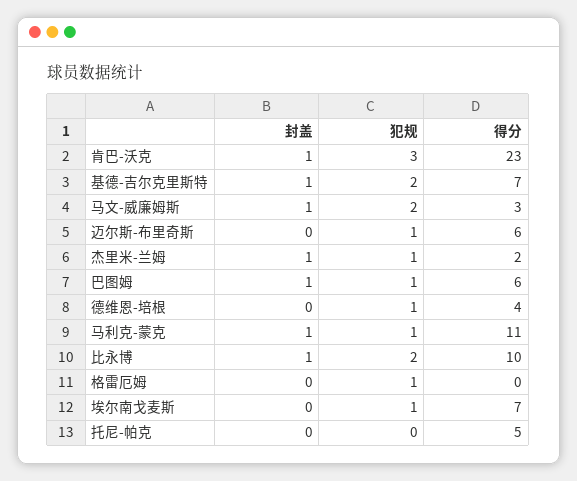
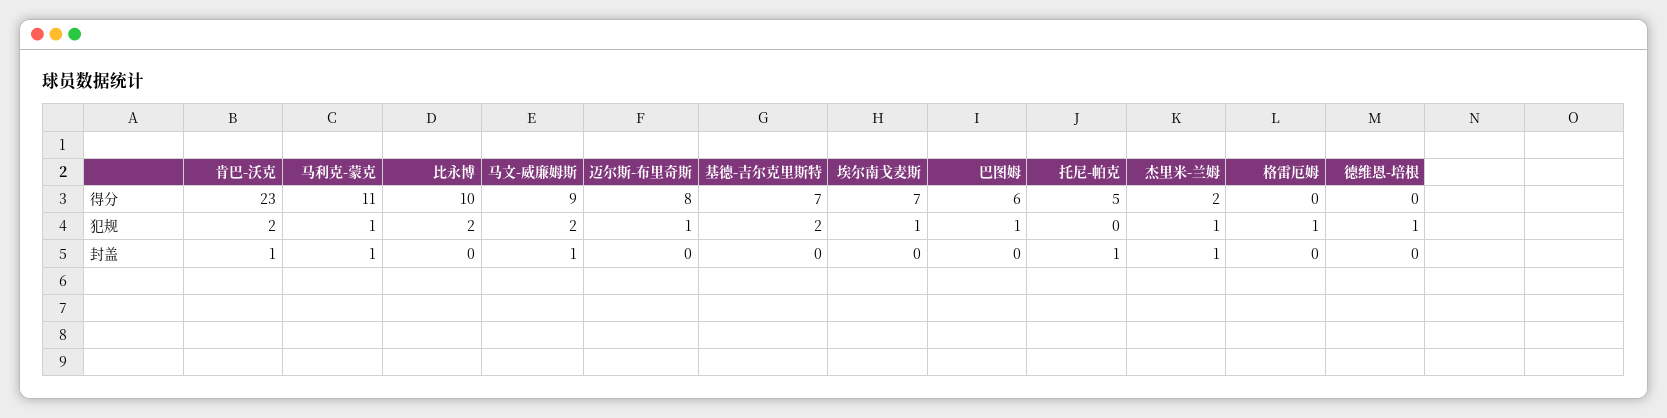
  {
    "封盖": {
      "肯巴-沃克": 1,
-     "基德-吉尔克里斯特": 1,
+     "基德-吉尔克里斯特": 0,
      "马文-威廉姆斯": 1,
      "迈尔斯-布里奇斯": 0,
      "杰里米-兰姆": 1,
-     "巴图姆": 1,
+     "巴图姆": 0,
      "德维恩-培根": 0,
      "马利克-蒙克": 1,
-     "比永博": 1,
+     "比永博": 0,
      "格雷厄姆": 0,
      "埃尔南戈麦斯": 0,
-     "托尼-帕克": 0
+     "托尼-帕克": 1
    },
    "犯规": {
-     "肯巴-沃克": 3,
+     "肯巴-沃克": 2,
      "基德-吉尔克里斯特": 2,
      "马文-威廉姆斯": 2,
      "迈尔斯-布里奇斯": 1,
      "杰里米-兰姆": 1,
      "巴图姆": 1,
      "德维恩-培根": 1,
      "马利克-蒙克": 1,
      "比永博": 2,
      "格雷厄姆": 1,
      "埃尔南戈麦斯": 1,
      "托尼-帕克": 0
    },
    "得分": {
      "肯巴-沃克": 23,
      "基德-吉尔克里斯特": 7,
-     "马文-威廉姆斯": 3,
+     "马文-威廉姆斯": 9,
-     "迈尔斯-布里奇斯": 6,
+     "迈尔斯-布里奇斯": 8,
      "杰里米-兰姆": 2,
      "巴图姆": 6,
-     "德维恩-培根": 4,
+     "德维恩-培根": 0,
      "马利克-蒙克": 11,
      "比永博": 10,
      "格雷厄姆": 0,
      "埃尔南戈麦斯": 7,
      "托尼-帕克": 5
    }
  }

